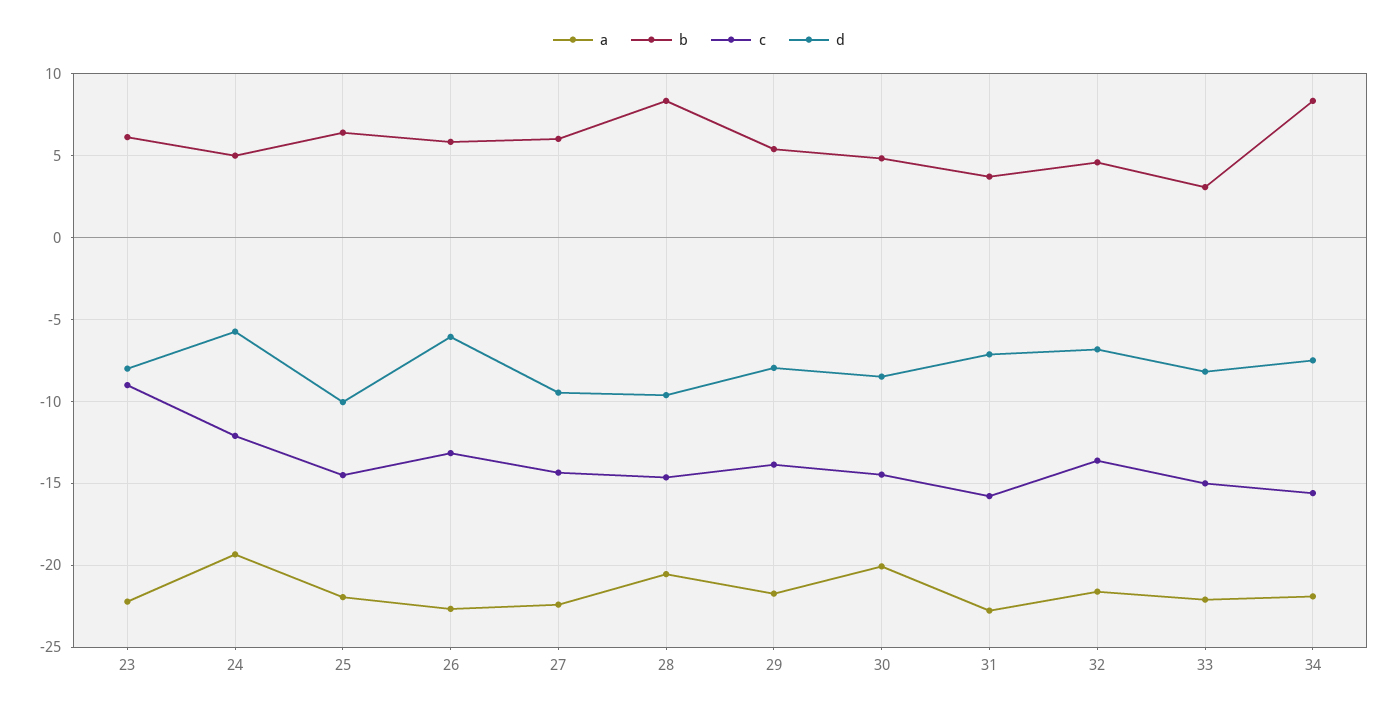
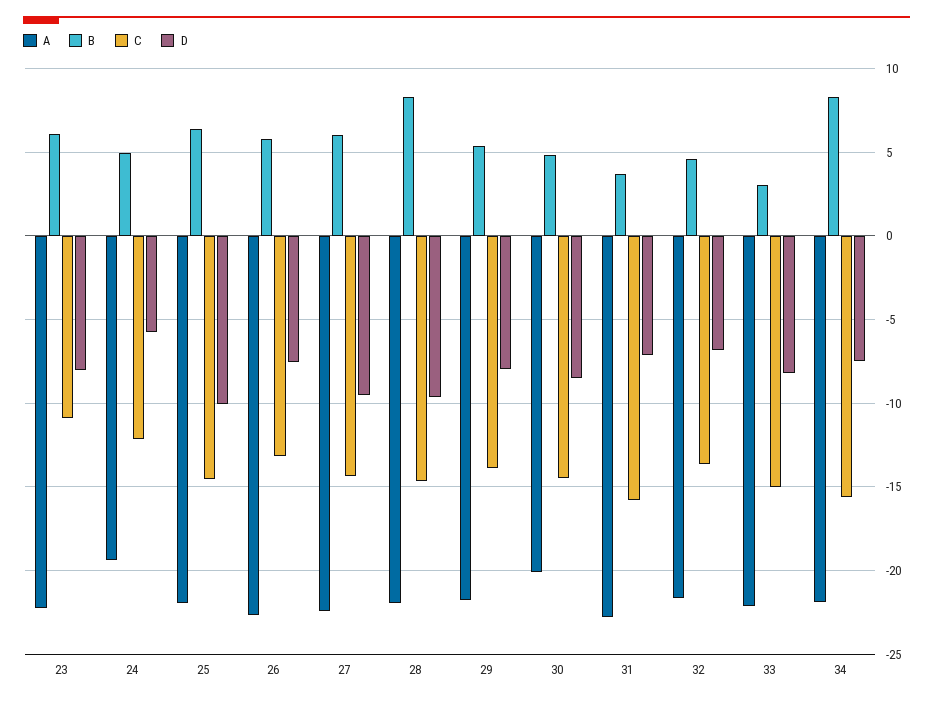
  {
    "a": {
      "23": -22,
      "24": -19.5,
      "25": -22,
      "26": -22.5,
      "27": -22.5,
-     "28": -20.5,
+     "28": -22,
      "29": -21.5,
      "30": -20,
      "31": -23,
      "32": -21.5,
      "33": -22,
      "34": -22
    },
    "b": {
      "23": 6,
      "24": 5,
      "25": 6.5,
      "26": 6,
      "27": 6,
      "28": 8.5,
      "29": 5.5,
      "30": 5,
      "31": 3.5,
      "32": 4.5,
      "33": 3,
      "34": 8.5
    },
    "c": {
-     "23": -9,
+     "23": -11,
      "24": -12,
      "25": -14.5,
      "26": -13,
      "27": -14.5,
      "28": -14.5,
      "29": -14,
      "30": -14.5,
      "31": -16,
      "32": -13.5,
      "33": -15,
      "34": -15.5
    },
    "d": {
      "23": -8,
      "24": -6,
      "25": -10,
-     "26": -6,
+     "26": -7.5,
      "27": -9.5,
      "28": -9.5,
      "29": -8,
      "30": -8.5,
      "31": -7,
      "32": -7,
      "33": -8,
      "34": -7.5
    }
  }

